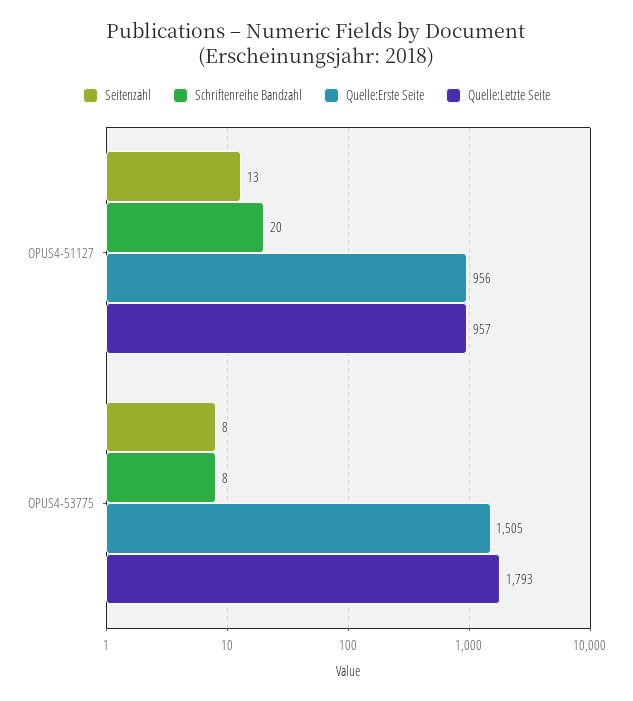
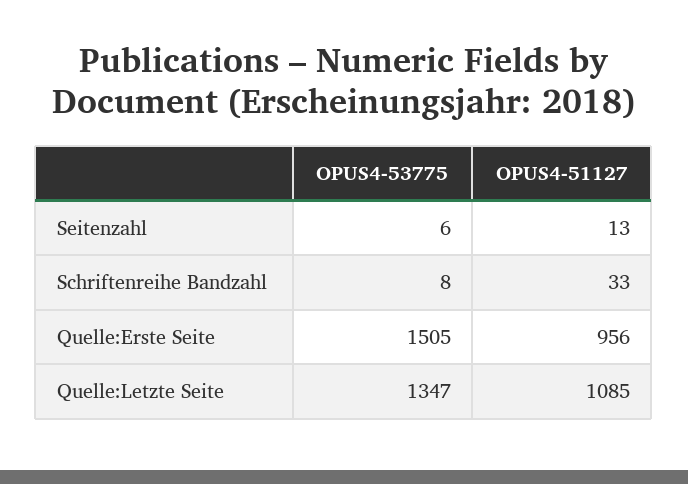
  {
    "Seitenzahl": {
      "OPUS4-51127": 13,
-     "OPUS4-53775": 8
+     "OPUS4-53775": 6
    },
    "Schriftenreihe Bandzahl": {
-     "OPUS4-51127": 20,
+     "OPUS4-51127": 33,
      "OPUS4-53775": 8
    },
    "Quelle:Erste Seite": {
      "OPUS4-51127": 956,
      "OPUS4-53775": 1505
    },
    "Quelle:Letzte Seite": {
-     "OPUS4-51127": 957,
+     "OPUS4-51127": 1085,
-     "OPUS4-53775": 1793
+     "OPUS4-53775": 1347
    }
  }

